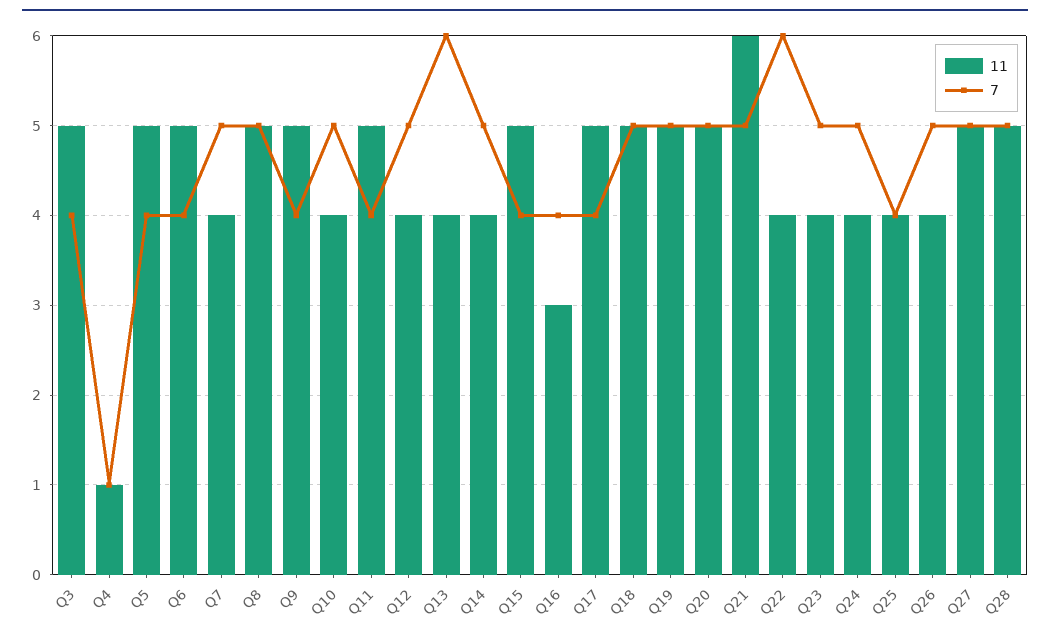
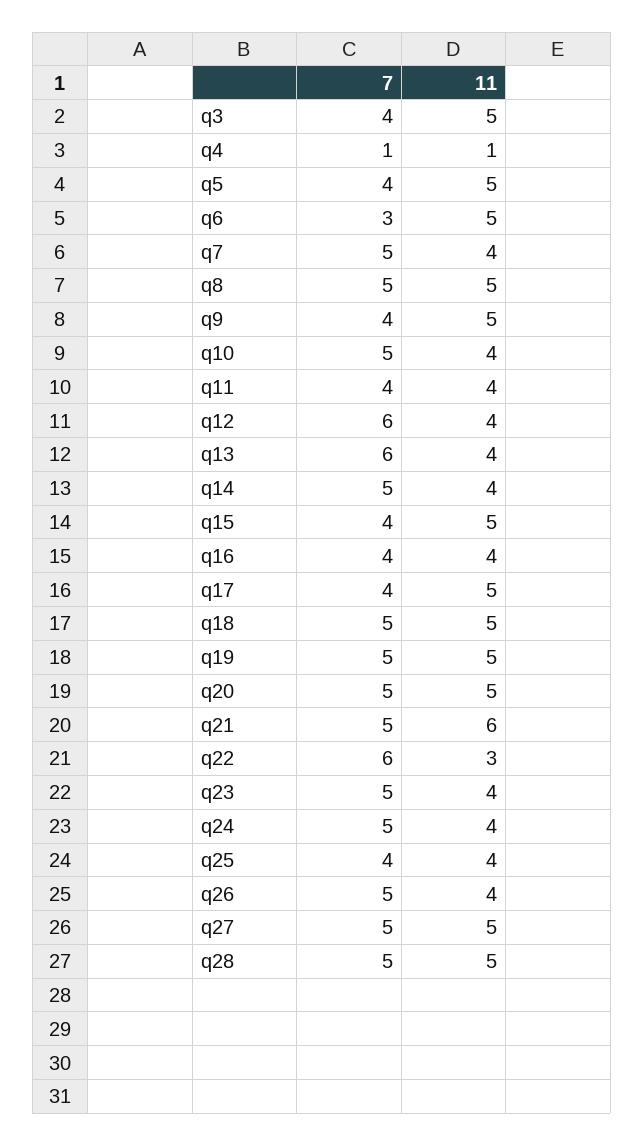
  {
    "11": {
      "Q3": 5,
      "Q4": 1,
      "Q5": 5,
      "Q6": 5,
      "Q7": 4,
      "Q8": 5,
      "Q9": 5,
      "Q10": 4,
-     "Q11": 5,
+     "Q11": 4,
      "Q12": 4,
      "Q13": 4,
      "Q14": 4,
      "Q15": 5,
-     "Q16": 3,
+     "Q16": 4,
      "Q17": 5,
      "Q18": 5,
      "Q19": 5,
      "Q20": 5,
      "Q21": 6,
-     "Q22": 4,
+     "Q22": 3,
      "Q23": 4,
      "Q24": 4,
      "Q25": 4,
      "Q26": 4,
      "Q27": 5,
      "Q28": 5
    },
    "7": {
      "Q3": 4,
      "Q4": 1,
      "Q5": 4,
-     "Q6": 4,
+     "Q6": 3,
      "Q7": 5,
      "Q8": 5,
      "Q9": 4,
      "Q10": 5,
      "Q11": 4,
-     "Q12": 5,
+     "Q12": 6,
      "Q13": 6,
      "Q14": 5,
      "Q15": 4,
      "Q16": 4,
      "Q17": 4,
      "Q18": 5,
      "Q19": 5,
      "Q20": 5,
      "Q21": 5,
      "Q22": 6,
      "Q23": 5,
      "Q24": 5,
      "Q25": 4,
      "Q26": 5,
      "Q27": 5,
      "Q28": 5
    }
  }

